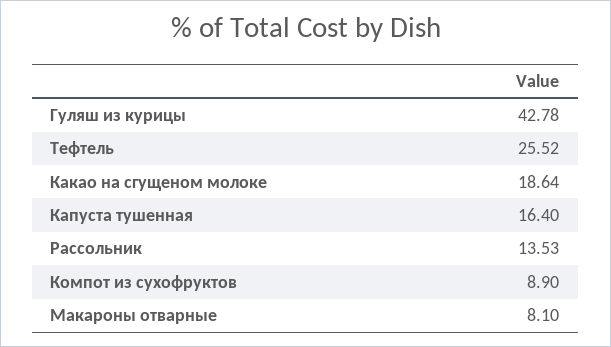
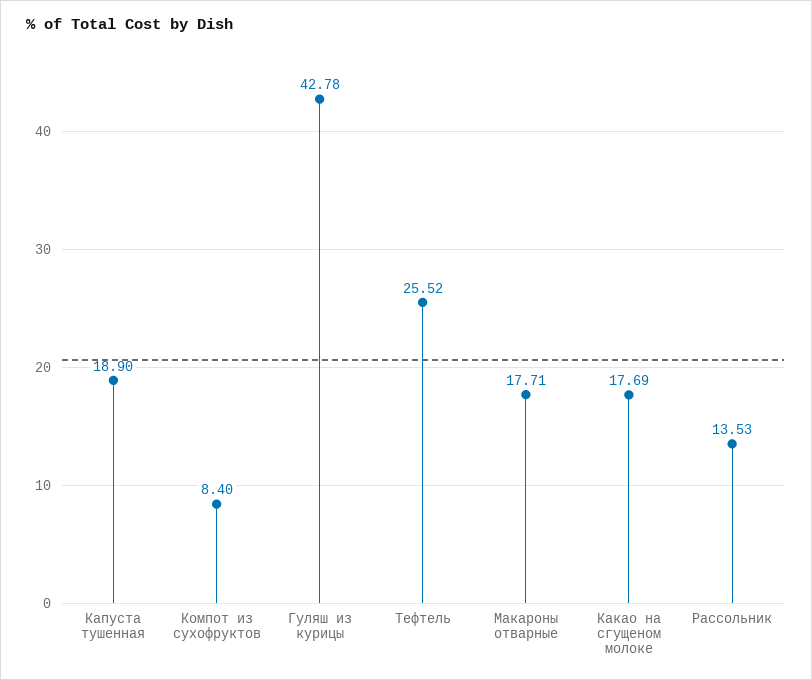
  {
    "Гуляш из курицы": 42.78,
    "Тефтель": 25.52,
-   "Какао на сгущеном молоке": 18.64,
+   "Какао на сгущеном молоке": 17.69,
-   "Капуста тушенная": 16.4,
+   "Капуста тушенная": 18.9,
    "Рассольник": 13.53,
-   "Компот из сухофруктов": 8.9,
+   "Компот из сухофруктов": 8.4,
-   "Макароны отварные": 8.1
+   "Макароны отварные": 17.71
  }

